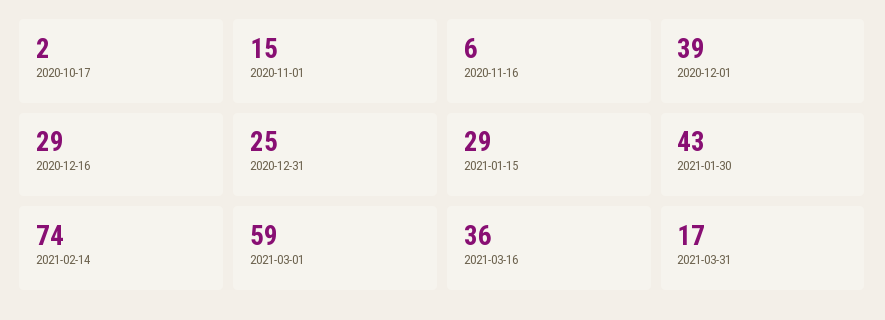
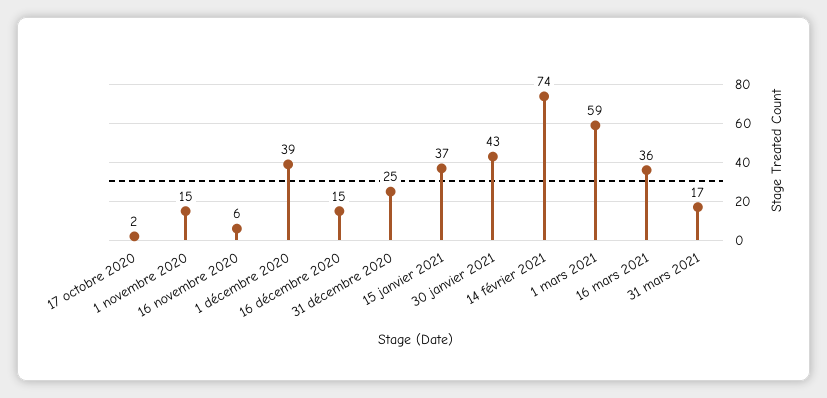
  {
    "2020-10-17": 2,
    "2020-11-01": 15,
    "2020-11-16": 6,
    "2020-12-01": 39,
-   "2020-12-16": 29,
+   "2020-12-16": 15,
    "2020-12-31": 25,
-   "2021-01-15": 29,
+   "2021-01-15": 37,
    "2021-01-30": 43,
    "2021-02-14": 74,
    "2021-03-01": 59,
    "2021-03-16": 36,
    "2021-03-31": 17
  }

